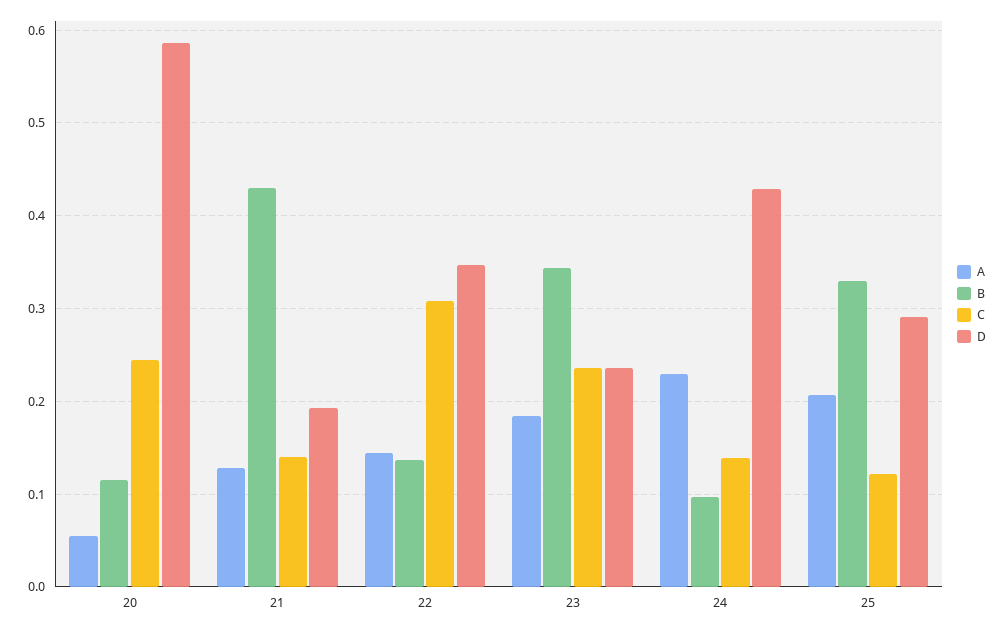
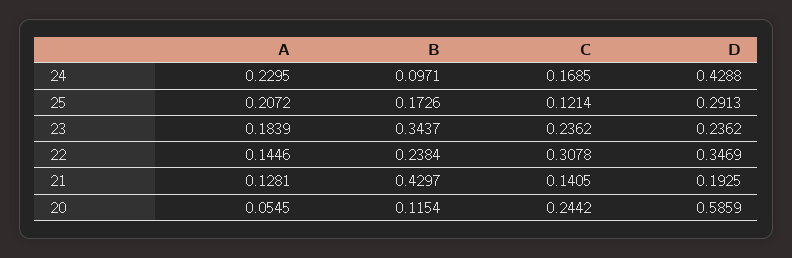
  {
    "A": {
      "20": 0.0545,
      "21": 0.1281,
      "22": 0.1446,
      "23": 0.1839,
      "24": 0.2295,
      "25": 0.2072
    },
    "B": {
      "20": 0.1154,
      "21": 0.4297,
-     "22": 0.14,
+     "22": 0.2384,
      "23": 0.3437,
      "24": 0.0971,
-     "25": 0.33
+     "25": 0.1726
    },
    "C": {
      "20": 0.2442,
      "21": 0.1405,
      "22": 0.3078,
      "23": 0.2362,
-     "24": 0.14,
+     "24": 0.1685,
      "25": 0.1214
    },
    "D": {
      "20": 0.5859,
      "21": 0.1925,
      "22": 0.3469,
      "23": 0.2362,
      "24": 0.4288,
      "25": 0.2913
    }
  }

